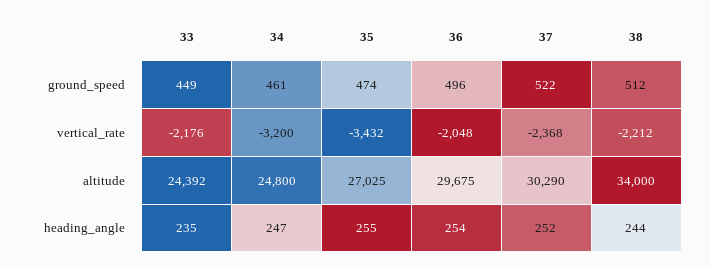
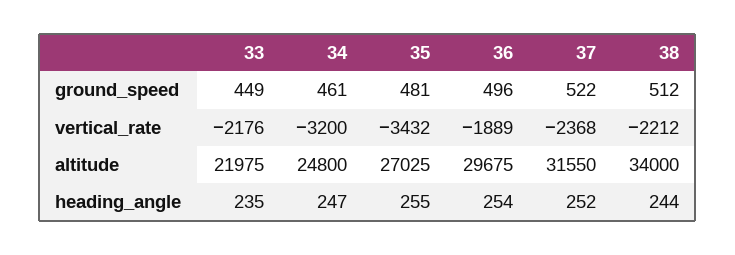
  {
    "33": {
      "ground_speed": 449,
      "vertical_rate": -2176,
-     "altitude": 24392,
+     "altitude": 21975,
      "heading_angle": 235
    },
    "34": {
      "ground_speed": 461,
      "vertical_rate": -3200,
      "altitude": 24800,
      "heading_angle": 247
    },
    "35": {
-     "ground_speed": 474,
+     "ground_speed": 481,
      "vertical_rate": -3432,
      "altitude": 27025,
      "heading_angle": 255
    },
    "36": {
      "ground_speed": 496,
-     "vertical_rate": -2048,
+     "vertical_rate": -1889,
      "altitude": 29675,
      "heading_angle": 254
    },
    "37": {
      "ground_speed": 522,
      "vertical_rate": -2368,
-     "altitude": 30290,
+     "altitude": 31550,
      "heading_angle": 252
    },
    "38": {
      "ground_speed": 512,
      "vertical_rate": -2212,
      "altitude": 34000,
      "heading_angle": 244
    }
  }

